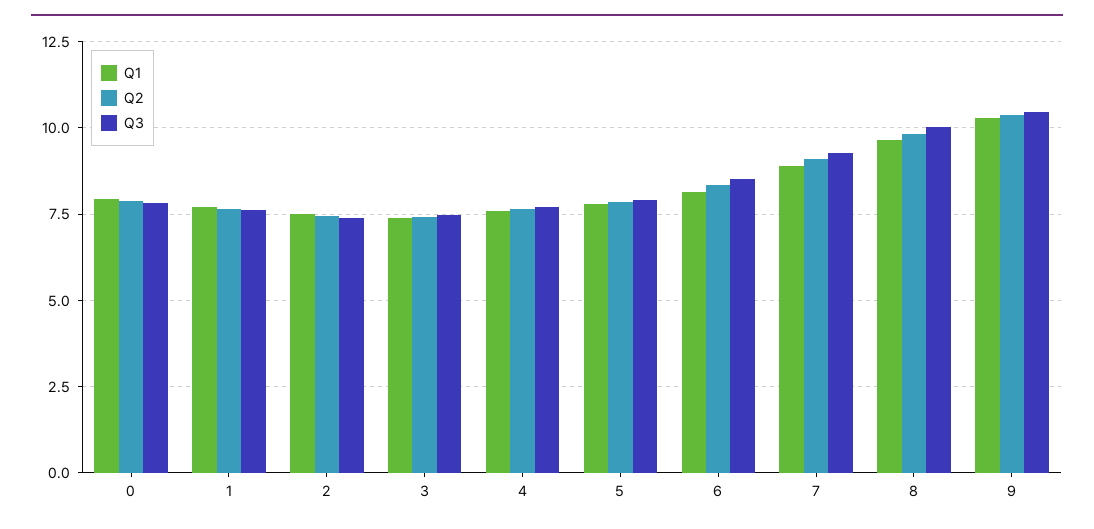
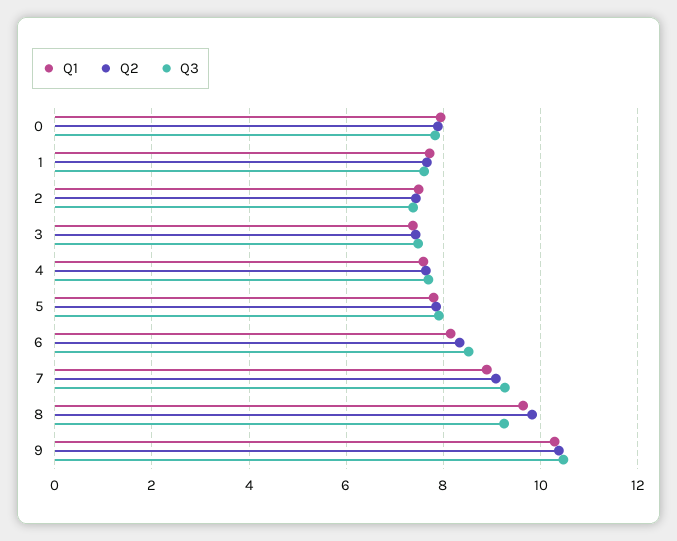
  {
    "Q1": {
      "0": 8,
      "1": 7.8,
      "2": 7.4,
      "3": 7.4,
      "4": 7.6,
      "5": 7.8,
      "6": 8.2,
      "7": 8.8,
      "8": 9.6,
      "9": 10.2
    },
    "Q2": {
      "0": 7.8,
      "1": 7.6,
      "2": 7.4,
      "3": 7.4,
      "4": 7.6,
      "5": 7.8,
      "6": 8.4,
      "7": 9,
      "8": 9.8,
      "9": 10.4
    },
    "Q3": {
      "0": 7.8,
      "1": 7.6,
      "2": 7.4,
      "3": 7.4,
      "4": 7.6,
      "5": 8,
      "6": 8.6,
      "7": 9.2,
-     "8": 10,
+     "8": 9.2,
      "9": 10.4
    }
  }

